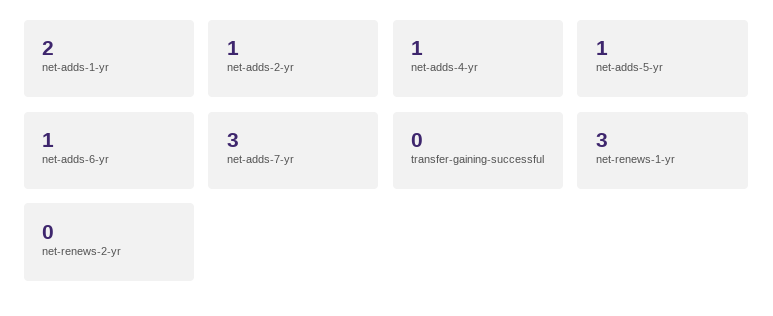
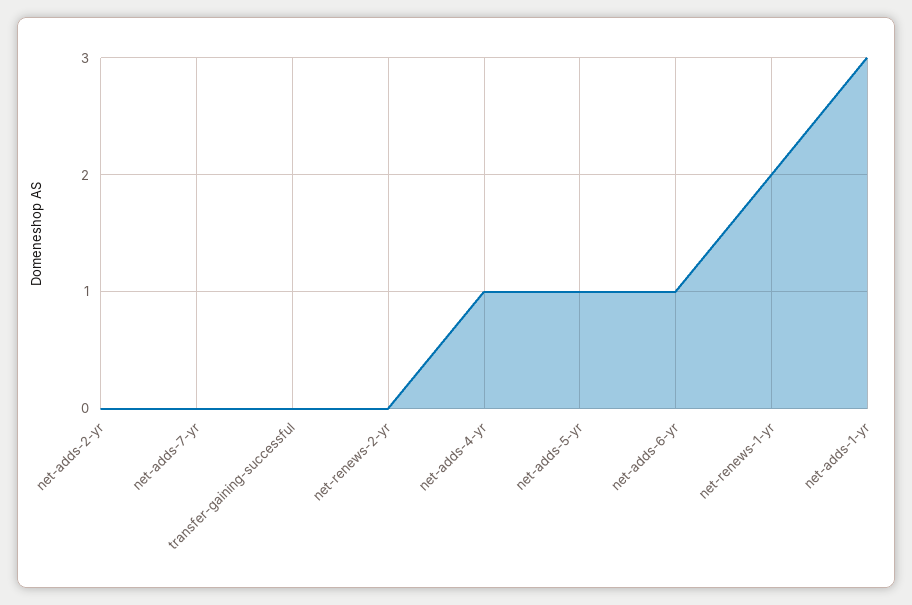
  {
-   "net-adds-1-yr": 2,
+   "net-adds-1-yr": 3,
-   "net-adds-2-yr": 1,
+   "net-adds-2-yr": 0,
    "net-adds-4-yr": 1,
    "net-adds-5-yr": 1,
    "net-adds-6-yr": 1,
-   "net-adds-7-yr": 3,
+   "net-adds-7-yr": 0,
    "transfer-gaining-successful": 0,
-   "net-renews-1-yr": 3,
+   "net-renews-1-yr": 2,
    "net-renews-2-yr": 0
  }

